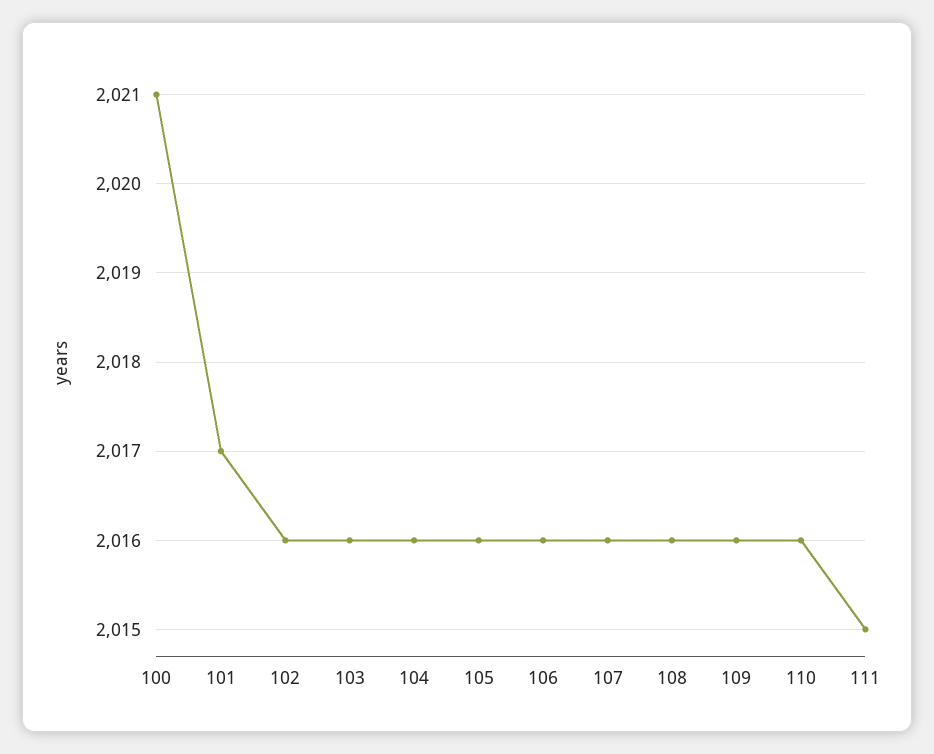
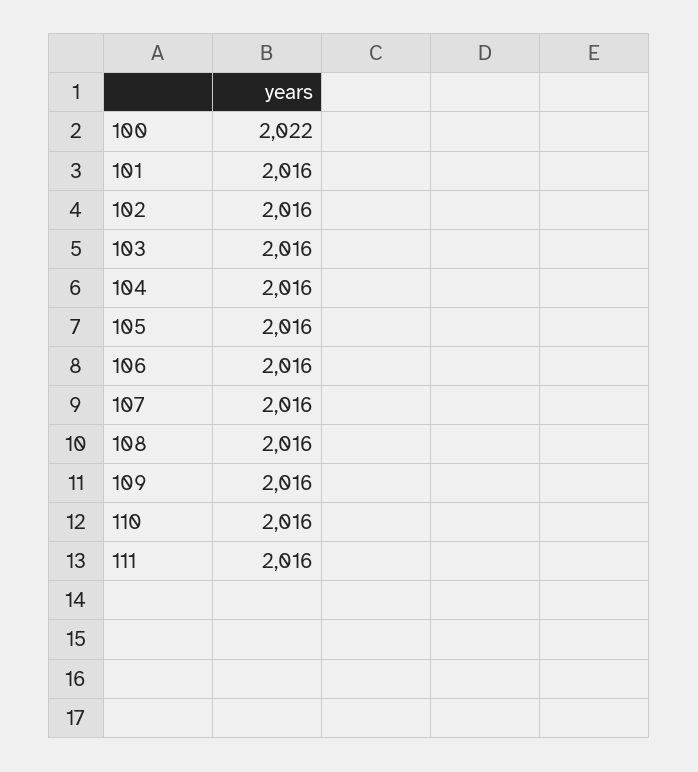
  {
-   "100": 2021,
+   "100": 2022,
-   "101": 2017,
+   "101": 2016,
    "102": 2016,
    "103": 2016,
    "104": 2016,
    "105": 2016,
    "106": 2016,
    "107": 2016,
    "108": 2016,
    "109": 2016,
    "110": 2016,
-   "111": 2015
+   "111": 2016
  }

